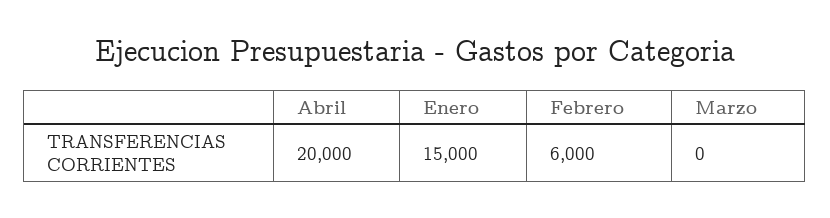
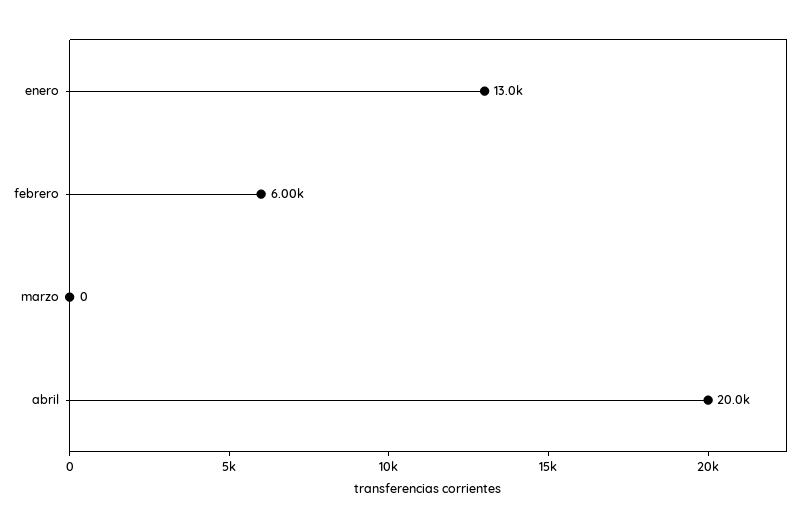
  {
    "Abril": 20000,
-   "Enero": 15000,
+   "Enero": 13000,
    "Febrero": 6000,
    "Marzo": 0
  }

